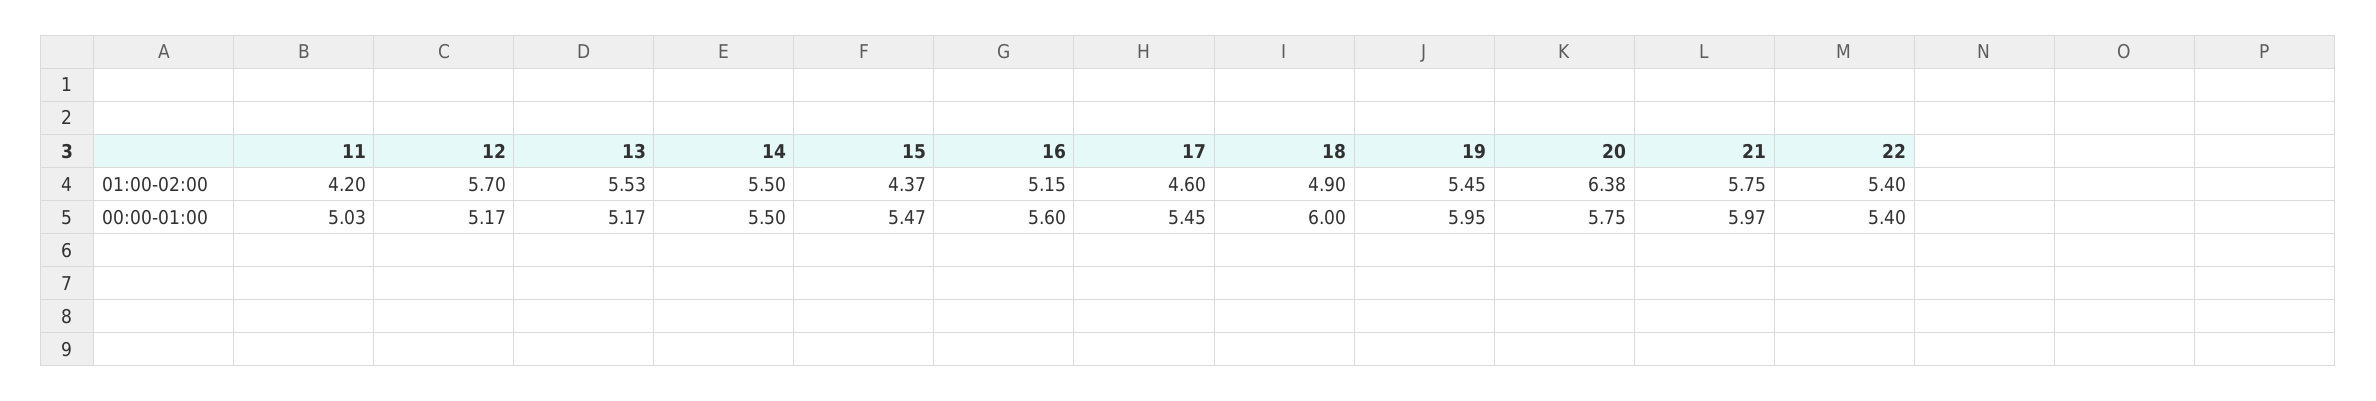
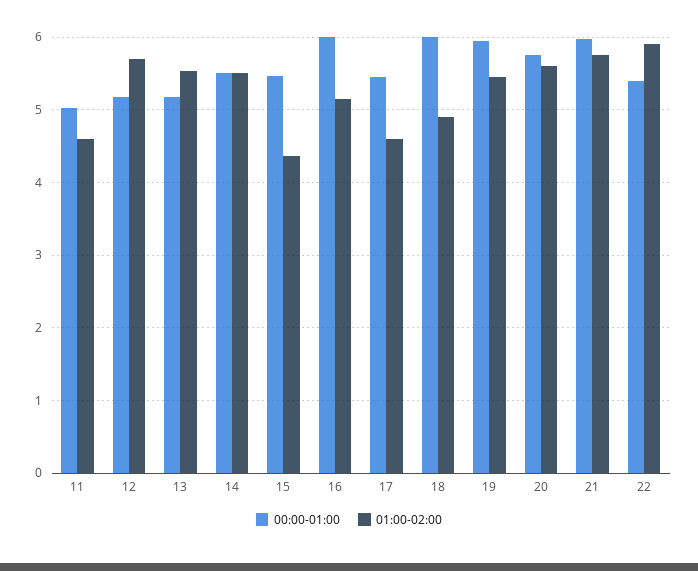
  {
    "01:00-02:00": {
-     "11": 4.2,
+     "11": 4.6,
      "12": 5.7,
      "13": 5.53,
      "14": 5.5,
      "15": 4.37,
      "16": 5.15,
      "17": 4.6,
      "18": 4.9,
      "19": 5.45,
-     "20": 6.38,
+     "20": 5.6,
      "21": 5.75,
-     "22": 5.4
+     "22": 5.9
    },
    "00:00-01:00": {
      "11": 5.03,
      "12": 5.17,
      "13": 5.17,
      "14": 5.5,
      "15": 5.47,
-     "16": 5.6,
+     "16": 6,
      "17": 5.45,
      "18": 6,
      "19": 5.95,
      "20": 5.75,
      "21": 5.97,
      "22": 5.4
    }
  }

